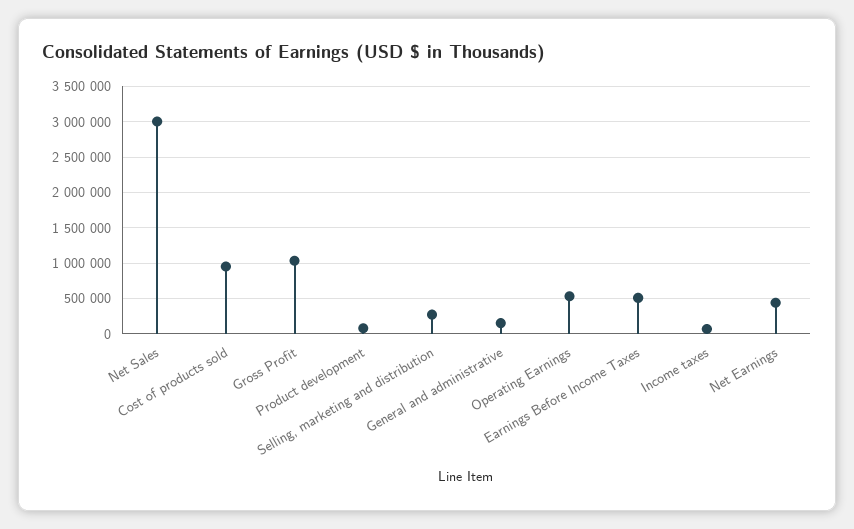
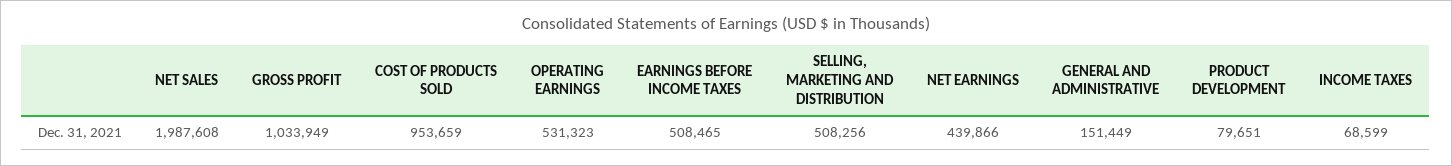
  {
-   "Net Sales": 3000000,
+   "Net Sales": 1987608,
    "Cost of products sold": 953659,
    "Gross Profit": 1033949,
    "Product development": 79651,
-   "Selling, marketing and distribution": 300000,
+   "Selling, marketing and distribution": 508256,
    "General and administrative": 151449,
    "Operating Earnings": 531323,
    "Earnings Before Income Taxes": 508465,
    "Income taxes": 68599,
    "Net Earnings": 439866
  }

